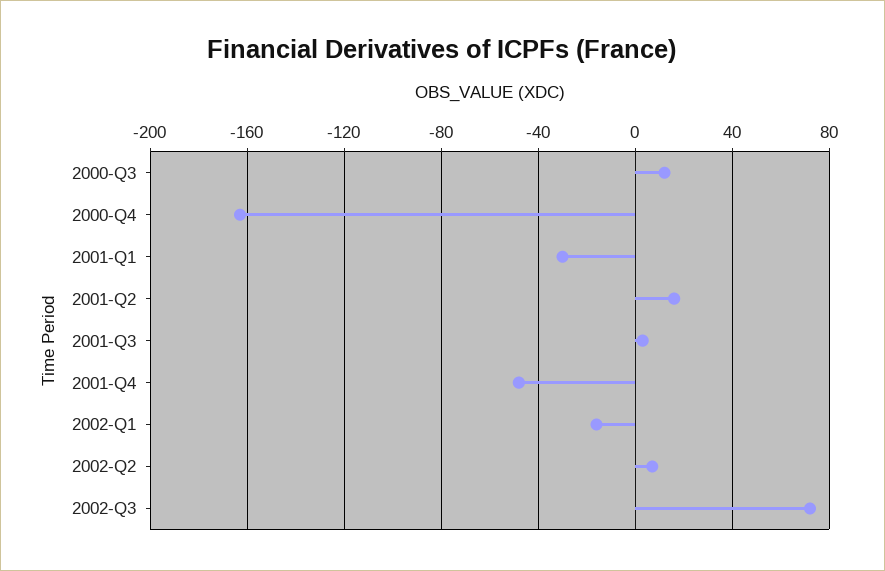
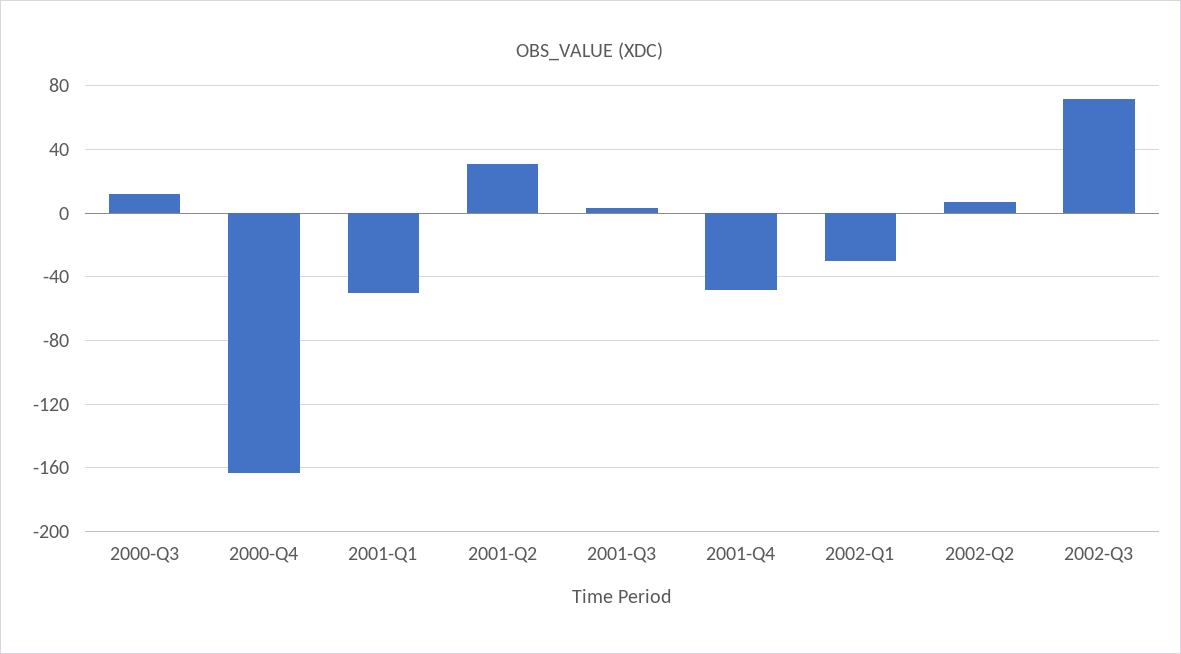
  {
    "2000-Q3": 10,
    "2000-Q4": -165,
-   "2001-Q1": -30,
+   "2001-Q1": -50,
-   "2001-Q2": 15,
+   "2001-Q2": 30,
    "2001-Q3": 5,
    "2001-Q4": -50,
-   "2002-Q1": -15,
+   "2002-Q1": -30,
    "2002-Q2": 5,
    "2002-Q3": 70
  }

